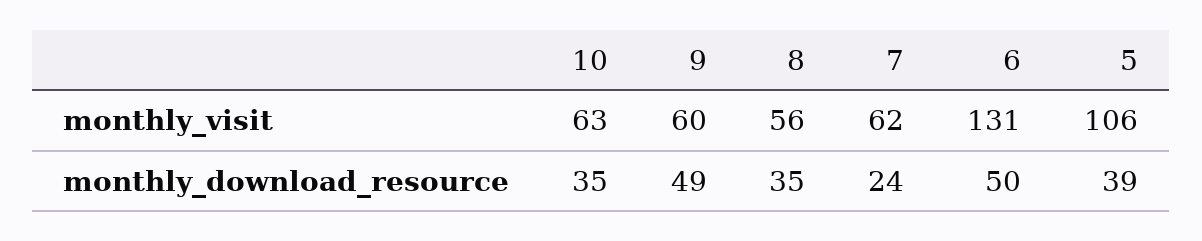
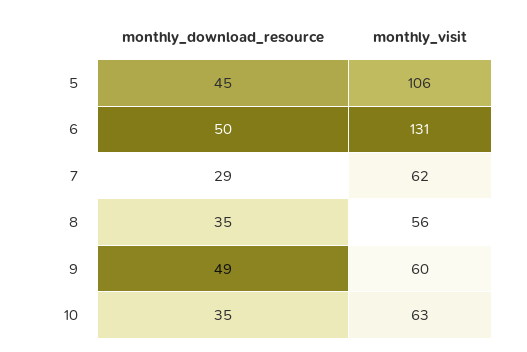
  {
    "10": {
      "monthly_visit": 63,
      "monthly_download_resource": 35
    },
    "9": {
      "monthly_visit": 60,
      "monthly_download_resource": 49
    },
    "8": {
      "monthly_visit": 56,
      "monthly_download_resource": 35
    },
    "7": {
      "monthly_visit": 62,
-     "monthly_download_resource": 24
+     "monthly_download_resource": 29
    },
    "6": {
      "monthly_visit": 131,
      "monthly_download_resource": 50
    },
    "5": {
      "monthly_visit": 106,
-     "monthly_download_resource": 39
+     "monthly_download_resource": 45
    }
  }

